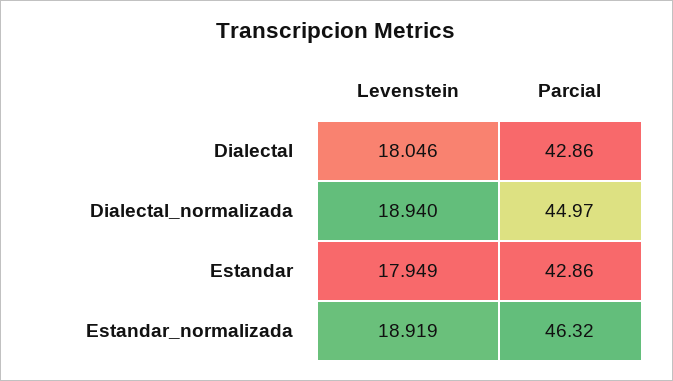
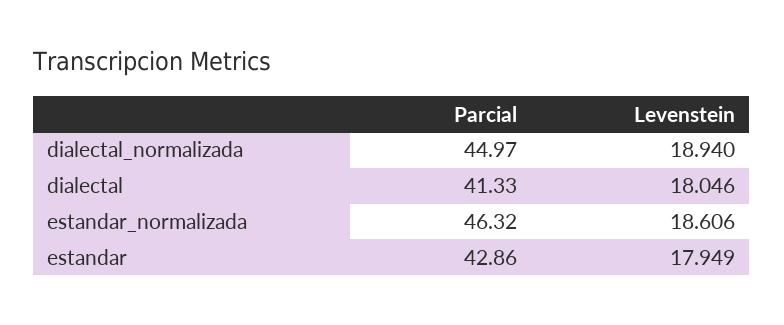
  {
    "Levenstein": {
      "Dialectal": 18.046,
      "Dialectal_normalizada": 18.94,
      "Estandar": 17.949,
-     "Estandar_normalizada": 18.919
+     "Estandar_normalizada": 18.606
    },
    "Parcial": {
-     "Dialectal": 42.86,
+     "Dialectal": 41.33,
      "Dialectal_normalizada": 44.97,
      "Estandar": 42.86,
      "Estandar_normalizada": 46.32
    }
  }

